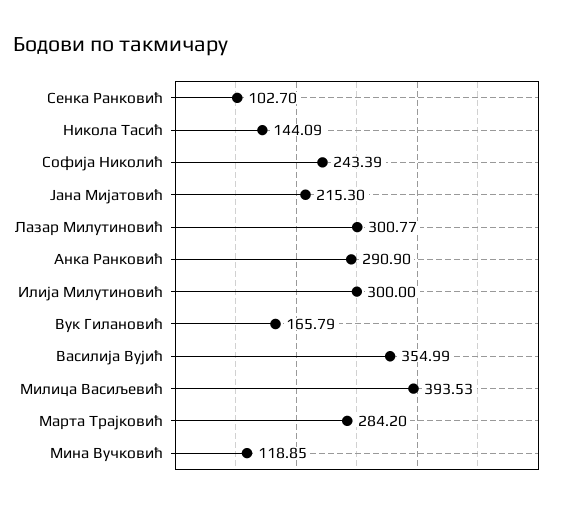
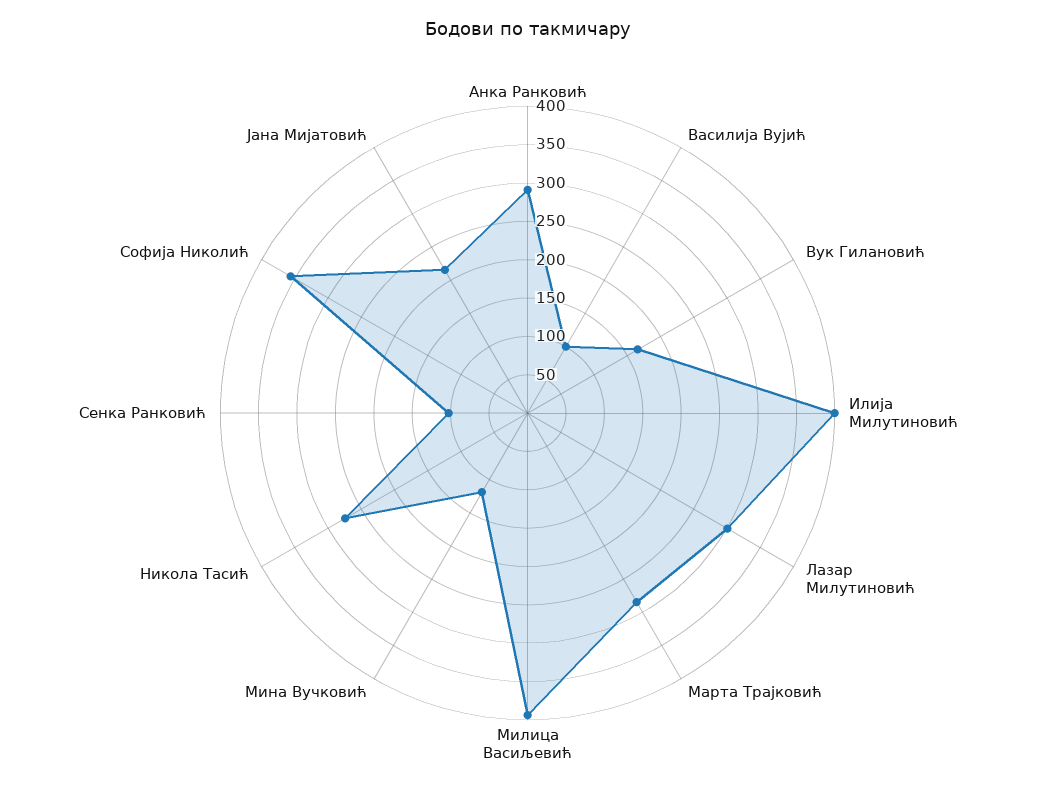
  {
    "Сенка Ранковић": 102.7,
-   "Никола Тасић": 144.09,
+   "Никола Тасић": 275,
-   "Софија Николић": 243.39,
+   "Софија Николић": 350,
    "Јана Мијатовић": 215.3,
    "Лазар Милутиновић": 300.77,
    "Анка Ранковић": 290.9,
-   "Илија Милутиновић": 300,
+   "Илија Милутиновић": 400,
    "Вук Гилановић": 165.79,
-   "Василија Вујић": 354.99,
+   "Василија Вујић": 100,
    "Милица Васиљевић": 393.53,
    "Марта Трајковић": 284.2,
    "Мина Вучковић": 118.85
  }

